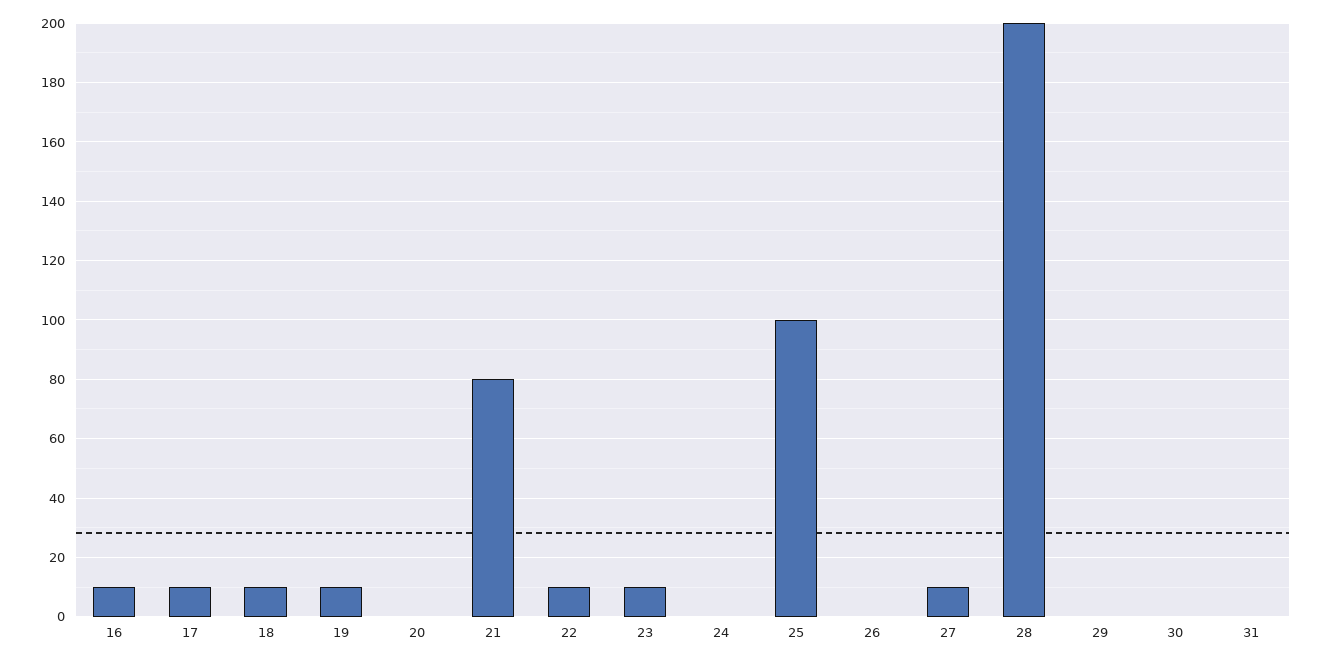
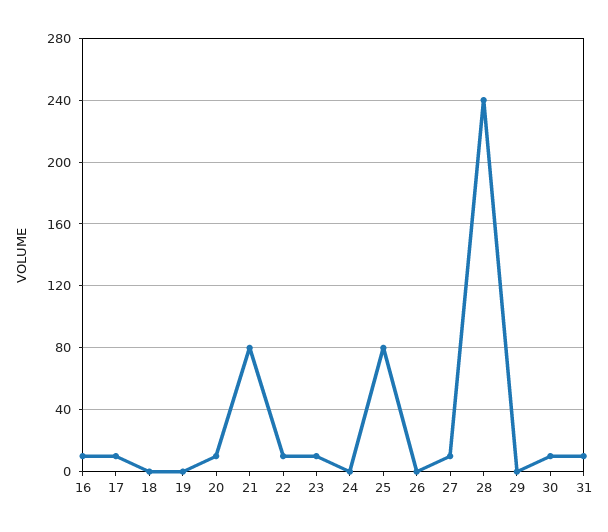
  {
    "16": 10,
    "17": 10,
-   "18": 10,
+   "18": 0,
-   "19": 10,
+   "19": 0,
-   "20": 0,
+   "20": 10,
    "21": 80,
    "22": 10,
    "23": 10,
    "24": 0,
-   "25": 100,
+   "25": 80,
    "26": 0,
    "27": 10,
-   "28": 200,
+   "28": 240,
    "29": 0,
-   "30": 0,
+   "30": 10,
-   "31": 0
+   "31": 10
  }

